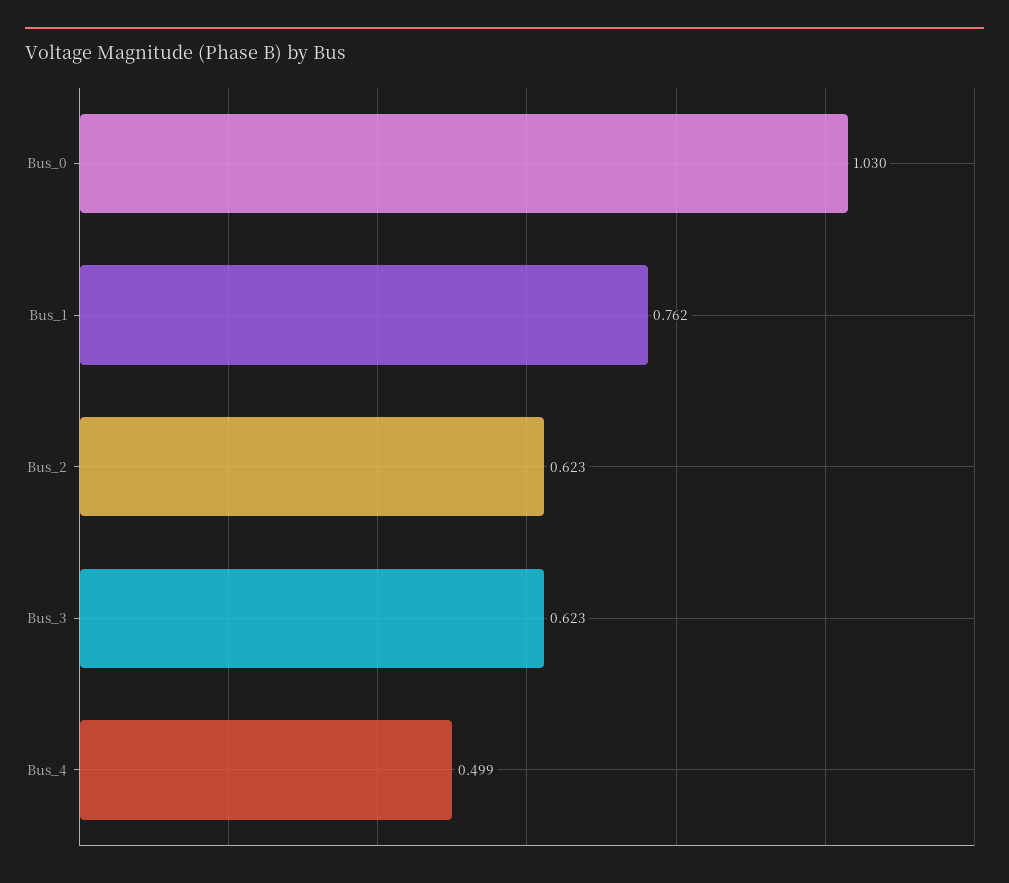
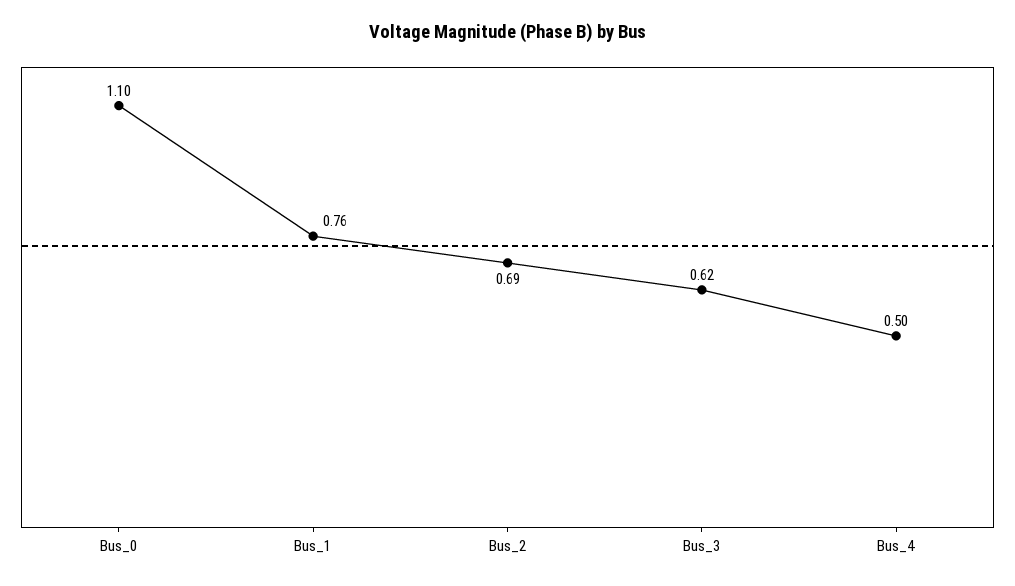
  {
-   "Bus_0": 1.03,
+   "Bus_0": 1.1,
    "Bus_1": 0.762,
-   "Bus_2": 0.623,
+   "Bus_2": 0.69,
    "Bus_3": 0.623,
    "Bus_4": 0.499
  }

